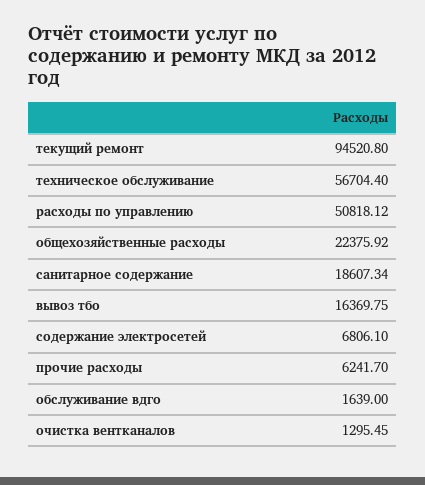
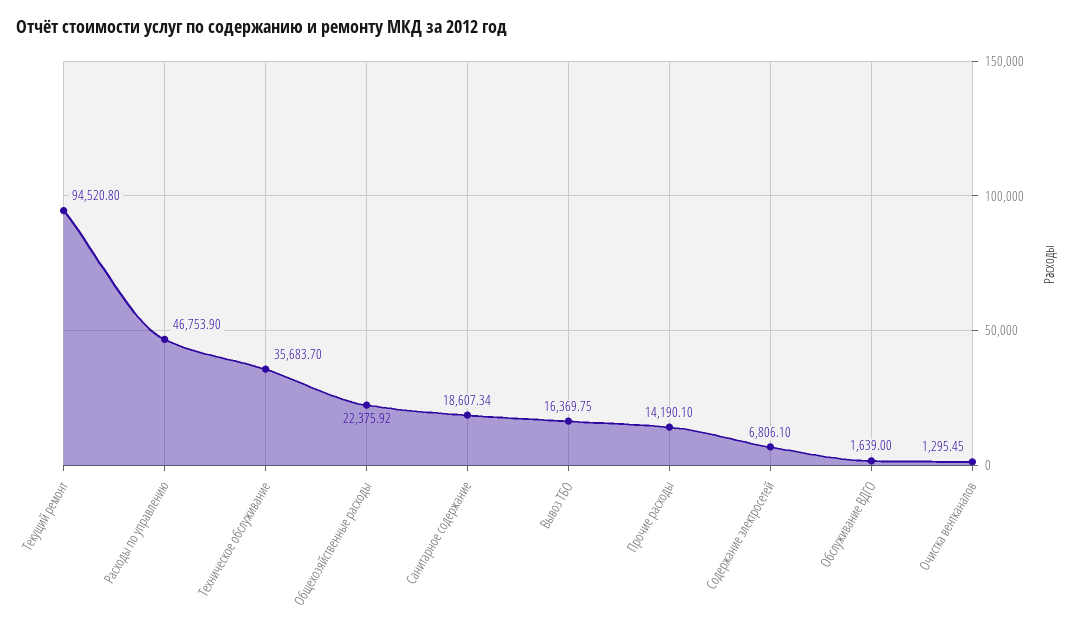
  {
    "текущий ремонт": 94520.8,
-   "техническое обслуживание": 56704.4,
+   "техническое обслуживание": 35683.7,
-   "расходы по управлению": 50818.12,
+   "расходы по управлению": 46753.9,
    "общехозяйственные расходы": 22375.92,
    "санитарное содержание": 18607.34,
    "вывоз тбо": 16369.75,
    "содержание электросетей": 6806.1,
-   "прочие расходы": 6241.7,
+   "прочие расходы": 14190.1,
    "обслуживание вдго": 1639,
    "очистка вентканалов": 1295.45
  }

